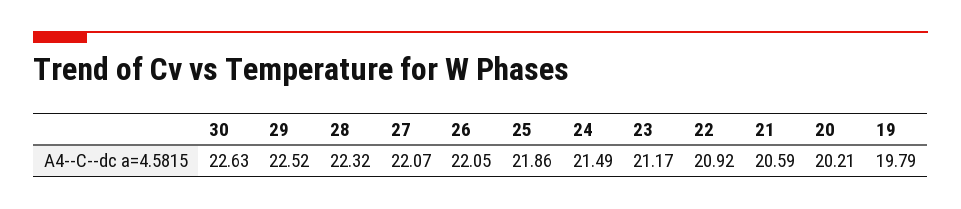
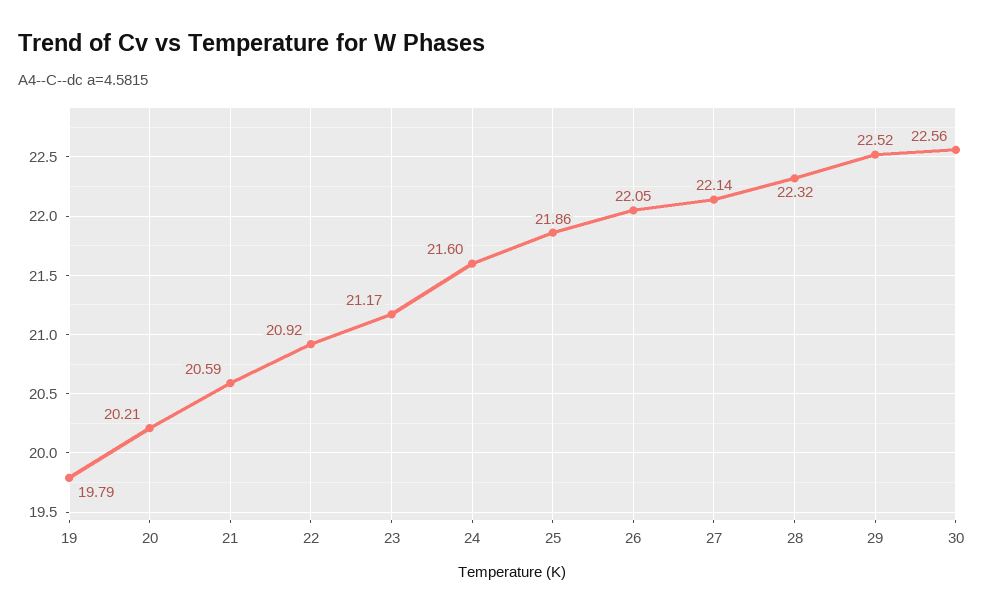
  {
-   "30": 22.63,
+   "30": 22.56,
    "29": 22.52,
    "28": 22.32,
-   "27": 22.07,
+   "27": 22.14,
    "26": 22.05,
    "25": 21.86,
-   "24": 21.49,
+   "24": 21.6,
    "23": 21.17,
    "22": 20.92,
    "21": 20.59,
    "20": 20.21,
    "19": 19.79
  }

